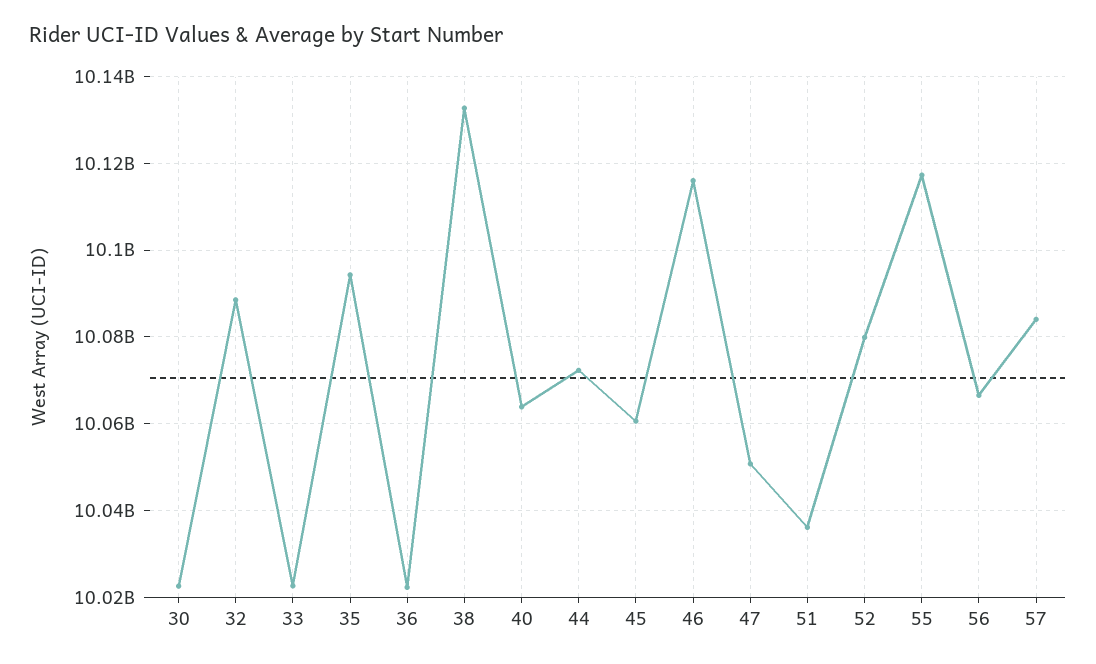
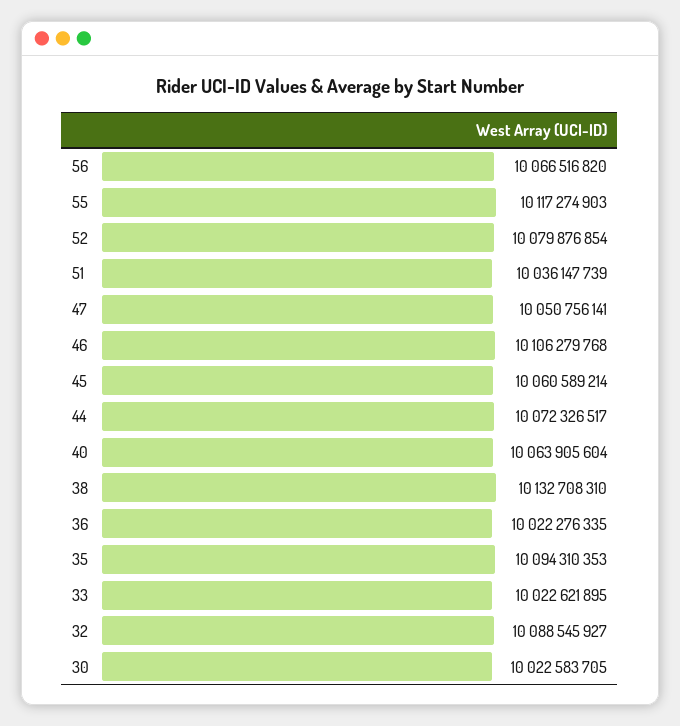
  {
    "30": 10022583705,
    "32": 10088545927,
    "33": 10022621895,
    "35": 10094310353,
    "36": 10022276335,
    "38": 10132708310,
    "40": 10063905604,
    "44": 10072326517,
    "45": 10060589214,
-   "46": 10116000000,
+   "46": 10106279768,
    "47": 10050756141,
    "51": 10036147739,
    "52": 10079876854,
    "55": 10117274903,
-   "56": 10066516820,
+   "56": 10066516820
-   "57": 10084000000
  }

